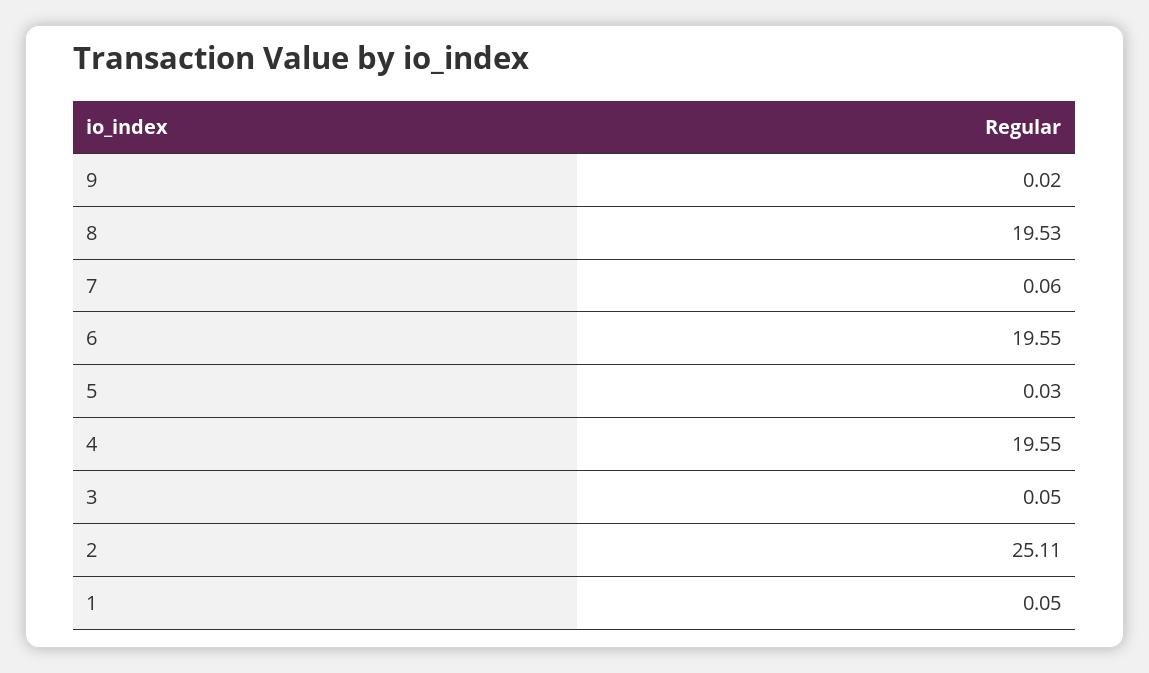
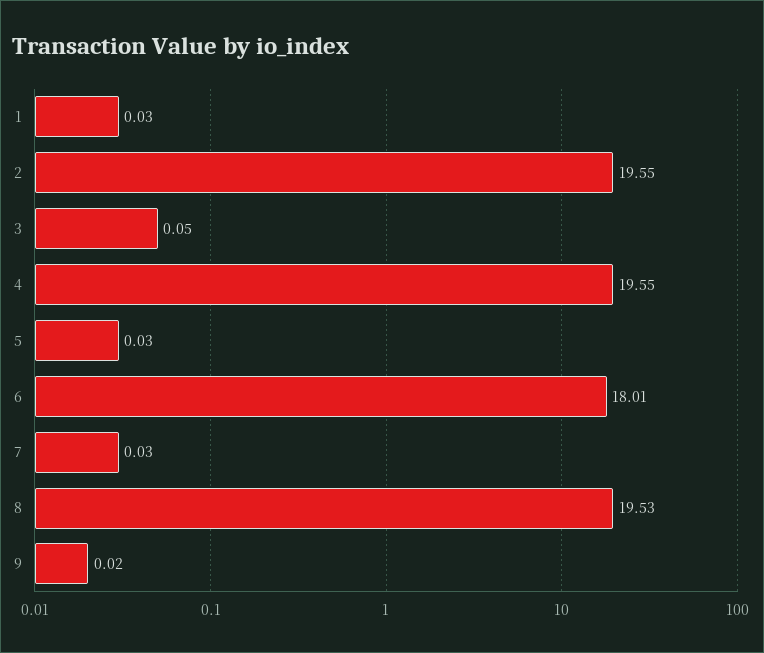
  {
    "9": 0.02,
    "8": 19.53,
-   "7": 0.06,
+   "7": 0.03,
-   "6": 19.55,
+   "6": 18.01,
    "5": 0.03,
    "4": 19.55,
    "3": 0.05,
-   "2": 25.11,
+   "2": 19.55,
-   "1": 0.05
+   "1": 0.03
  }

